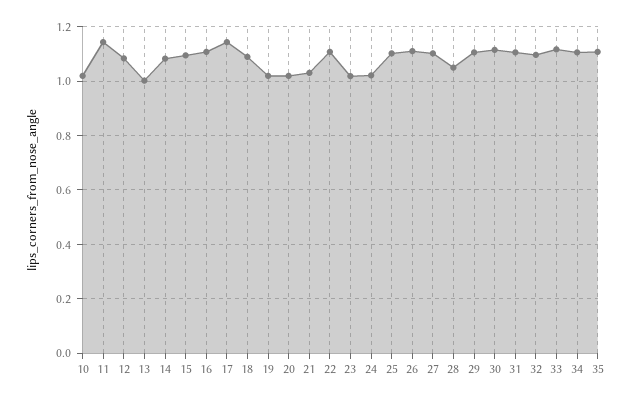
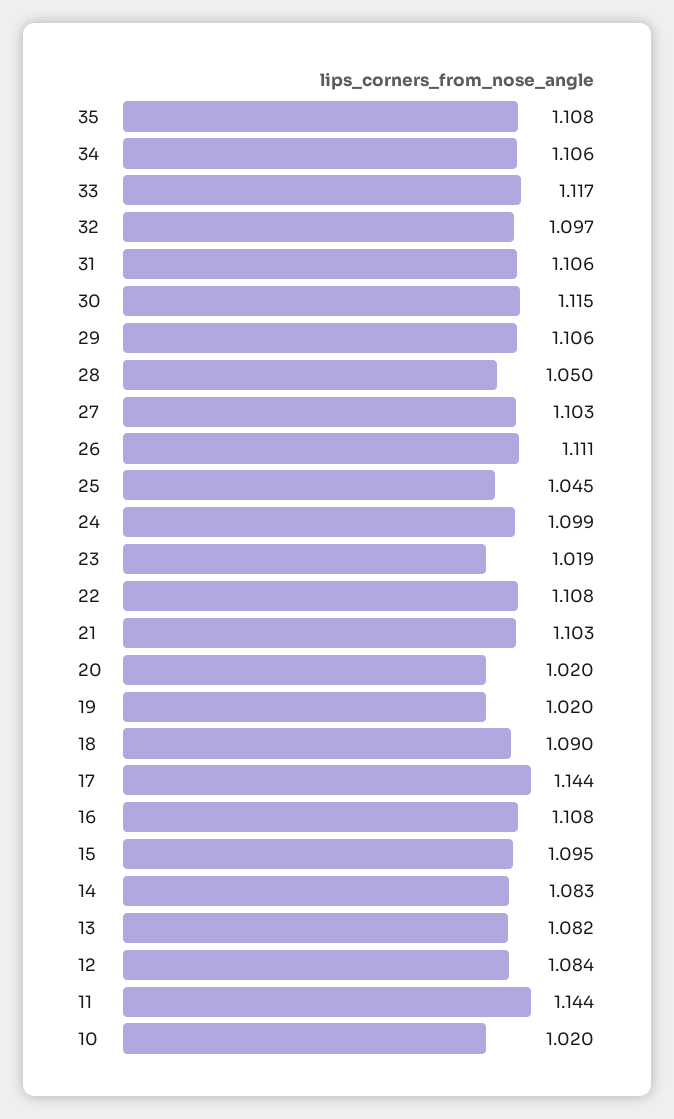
  {
    "10": 1.02,
    "11": 1.144,
    "12": 1.084,
-   "13": 1,
+   "13": 1.082,
    "14": 1.083,
    "15": 1.095,
    "16": 1.108,
    "17": 1.144,
    "18": 1.09,
    "19": 1.02,
    "20": 1.02,
-   "21": 1.025,
+   "21": 1.103,
    "22": 1.108,
    "23": 1.019,
-   "24": 1.025,
+   "24": 1.099,
-   "25": 1.1,
+   "25": 1.045,
    "26": 1.111,
    "27": 1.103,
    "28": 1.05,
    "29": 1.106,
    "30": 1.115,
    "31": 1.106,
    "32": 1.097,
    "33": 1.117,
    "34": 1.106,
    "35": 1.108
  }

